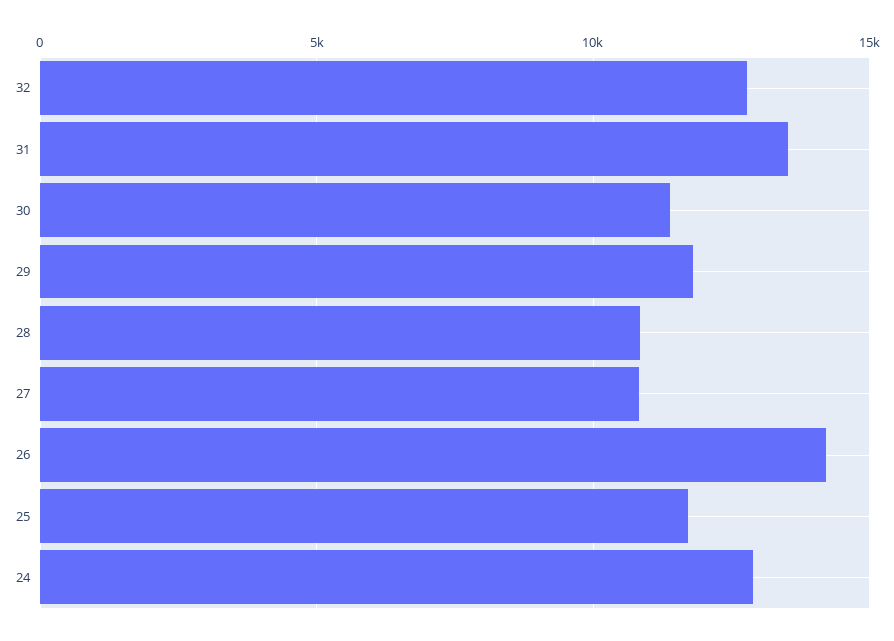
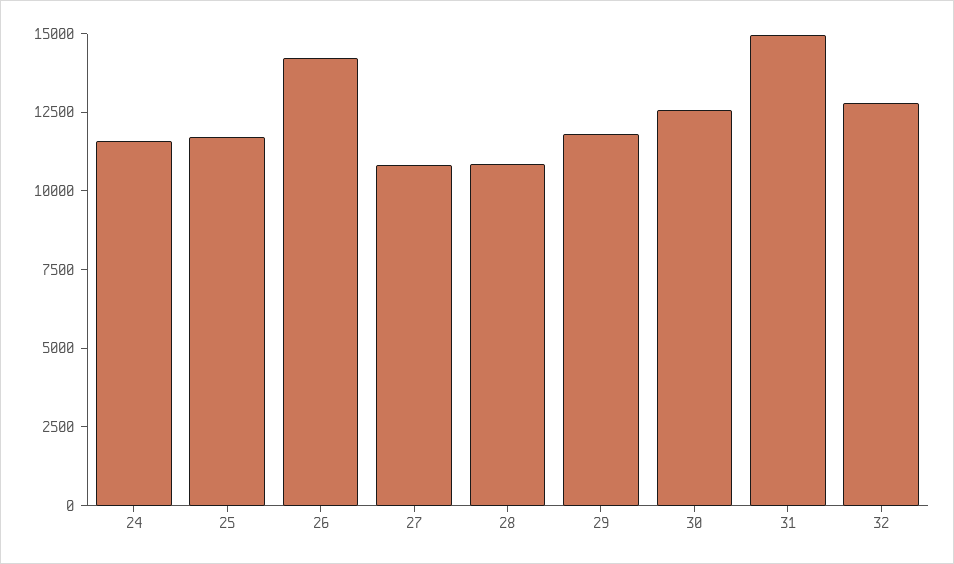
  {
    "32": 13000,
-   "31": 13500,
+   "31": 15000,
-   "30": 11500,
+   "30": 12500,
    "29": 12000,
    "28": 11000,
    "27": 11000,
    "26": 14000,
    "25": 11500,
-   "24": 13000
+   "24": 11500
  }

